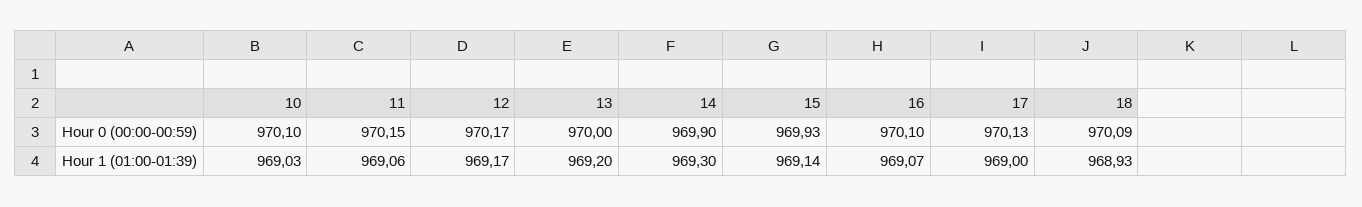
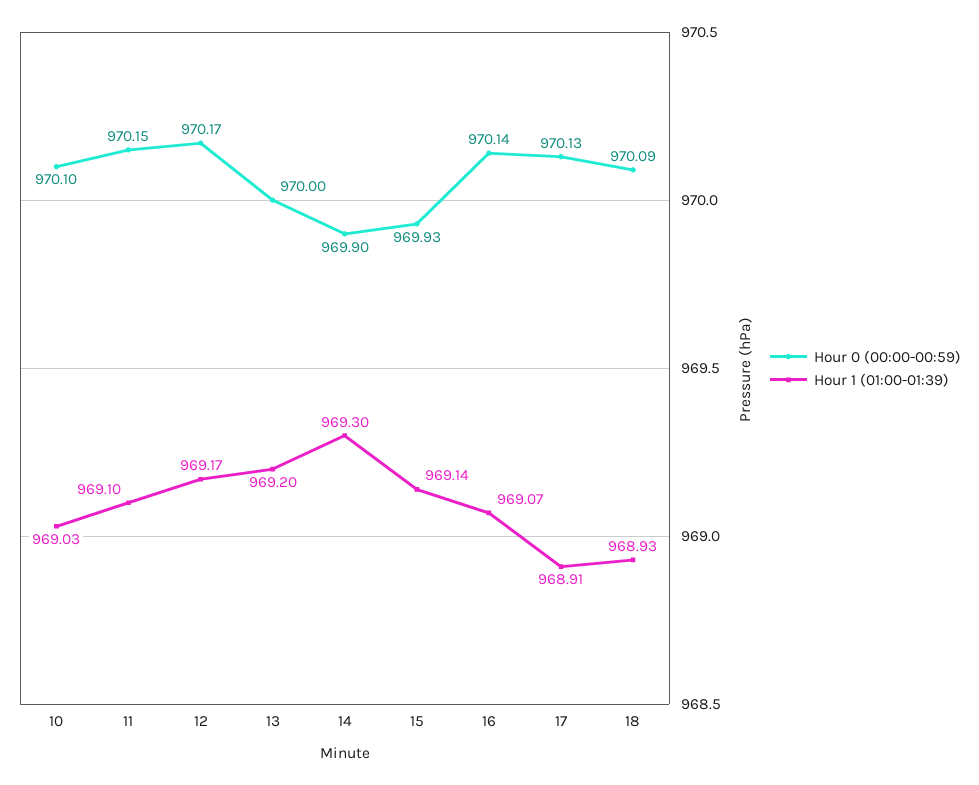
  {
    "Hour 0 (00:00-00:59)": {
      "10": 970.1,
      "11": 970.15,
      "12": 970.17,
      "13": 970,
      "14": 969.9,
      "15": 969.93,
-     "16": 970.1,
+     "16": 970.14,
      "17": 970.13,
      "18": 970.09
    },
    "Hour 1 (01:00-01:39)": {
      "10": 969.03,
-     "11": 969.06,
+     "11": 969.1,
      "12": 969.17,
      "13": 969.2,
      "14": 969.3,
      "15": 969.14,
      "16": 969.07,
-     "17": 969,
+     "17": 968.91,
      "18": 968.93
    }
  }

